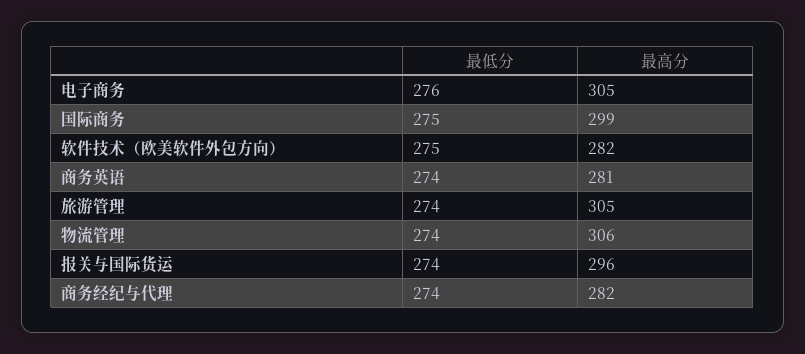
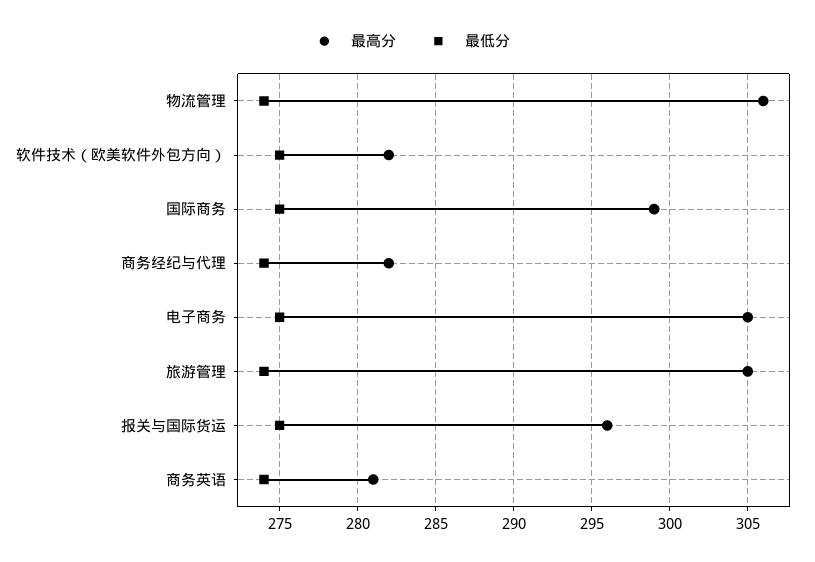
  {
    "最低分": {
-     "电子商务": 276,
+     "电子商务": 275,
      "国际商务": 275,
      "软件技术（欧美软件外包方向）": 275,
      "商务英语": 274,
      "旅游管理": 274,
      "物流管理": 274,
-     "报关与国际货运": 274,
+     "报关与国际货运": 275,
      "商务经纪与代理": 274
    },
    "最高分": {
      "电子商务": 305,
      "国际商务": 299,
      "软件技术（欧美软件外包方向）": 282,
      "商务英语": 281,
      "旅游管理": 305,
      "物流管理": 306,
      "报关与国际货运": 296,
      "商务经纪与代理": 282
    }
  }

